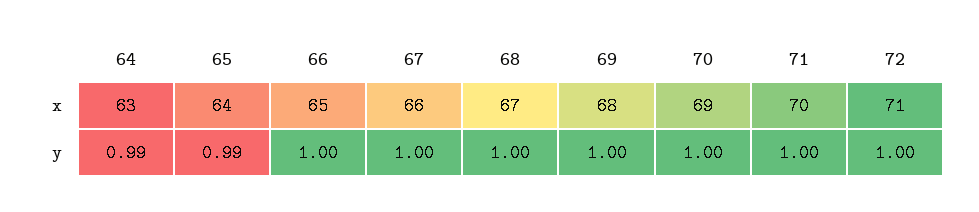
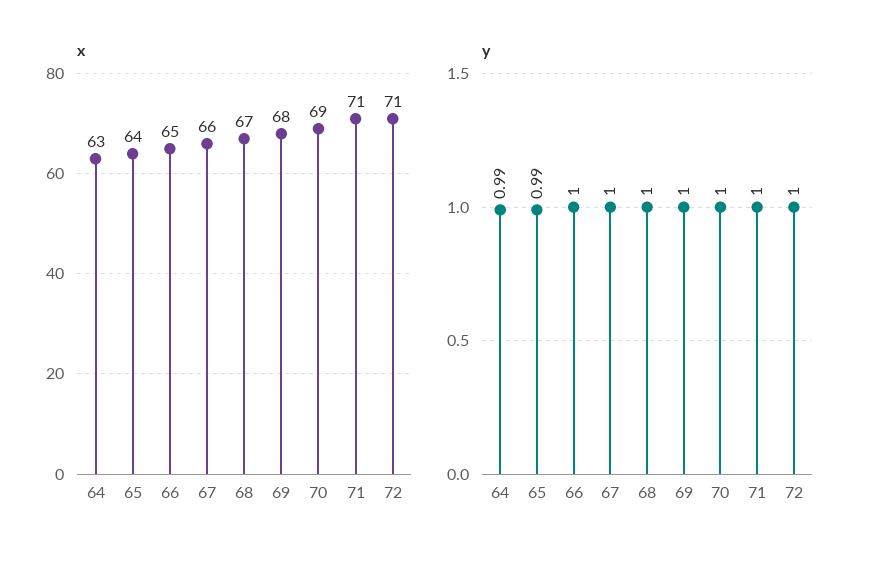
  {
    "x": {
      "64": 63,
      "65": 64,
      "66": 65,
      "67": 66,
      "68": 67,
      "69": 68,
      "70": 69,
-     "71": 70,
+     "71": 71,
      "72": 71
    },
    "y": {
      "64": 0.99,
      "65": 0.99,
      "66": 1,
      "67": 1,
      "68": 1,
      "69": 1,
      "70": 1,
      "71": 1,
      "72": 1
    }
  }

